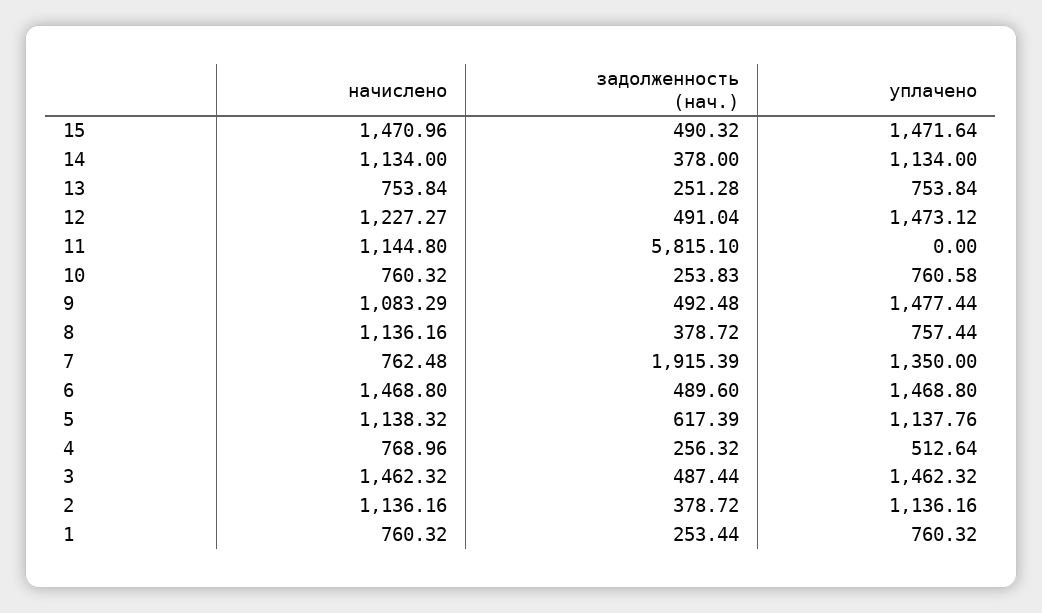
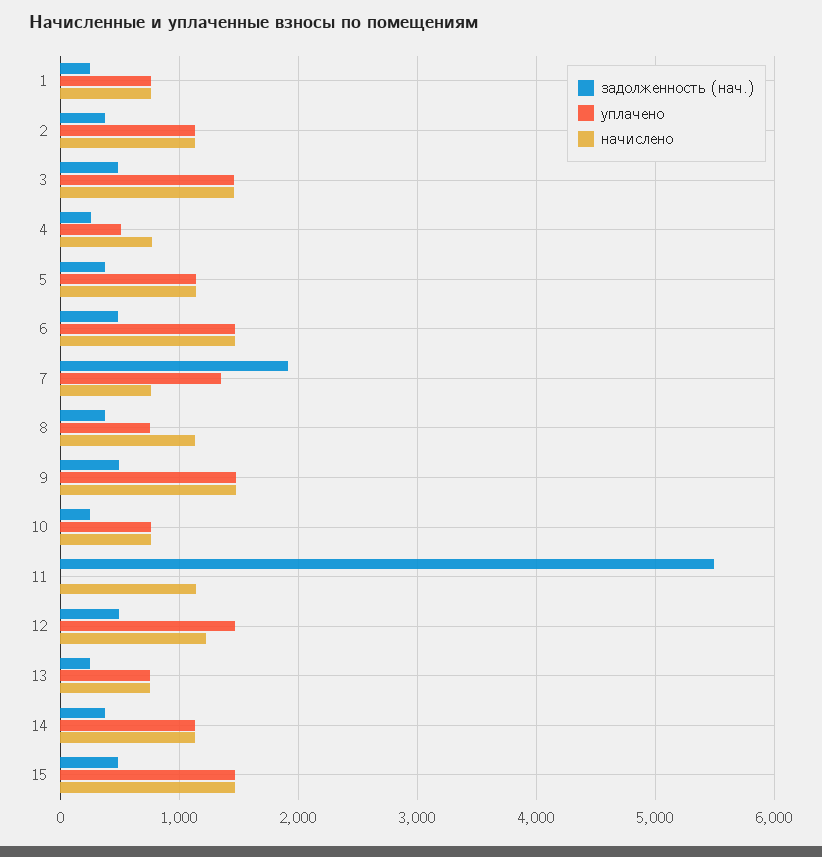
  {
    "начислено": {
      "15": 1470.96,
      "14": 1134,
      "13": 753.84,
      "12": 1227.27,
      "11": 1144.8,
      "10": 760.32,
-     "9": 1083.29,
+     "9": 1500,
      "8": 1136.16,
      "7": 762.48,
      "6": 1468.8,
      "5": 1138.32,
      "4": 768.96,
      "3": 1462.32,
      "2": 1136.16,
      "1": 760.32
    },
    "задолженность (нач.)": {
      "15": 490.32,
      "14": 378,
      "13": 251.28,
      "12": 491.04,
-     "11": 5815.1,
+     "11": 5500,
      "10": 253.83,
      "9": 492.48,
      "8": 378.72,
      "7": 1915.39,
      "6": 489.6,
-     "5": 617.39,
+     "5": 400,
      "4": 256.32,
      "3": 487.44,
      "2": 378.72,
      "1": 253.44
    },
    "уплачено": {
      "15": 1471.64,
      "14": 1134,
      "13": 753.84,
      "12": 1473.12,
      "11": 0,
      "10": 760.58,
      "9": 1477.44,
      "8": 757.44,
      "7": 1350,
      "6": 1468.8,
      "5": 1137.76,
      "4": 512.64,
      "3": 1462.32,
      "2": 1136.16,
      "1": 760.32
    }
  }

